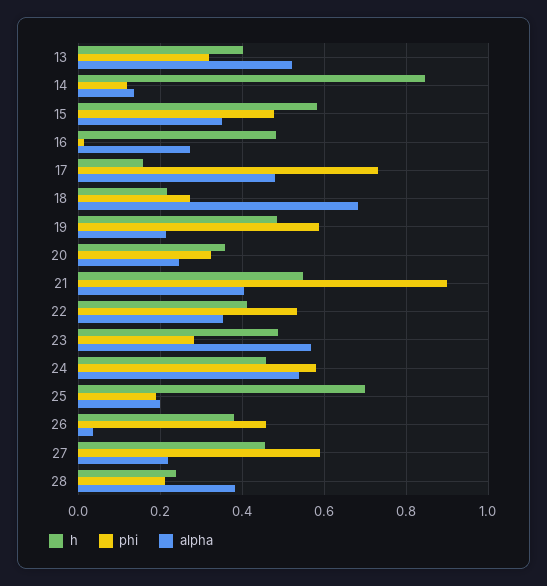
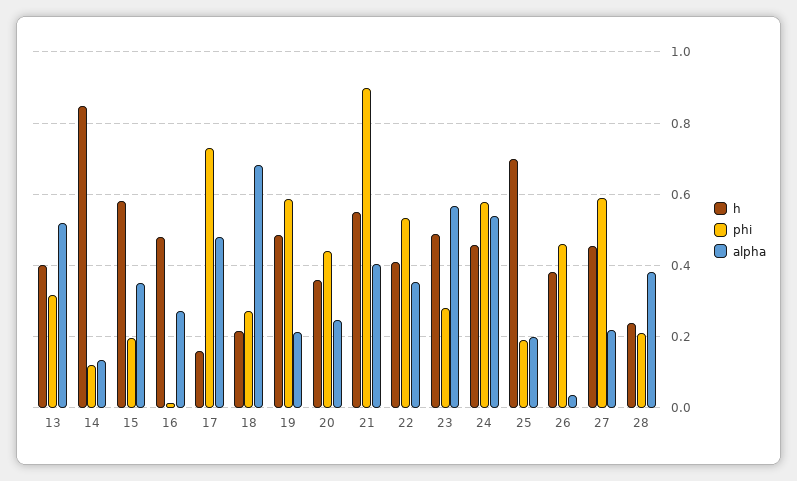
  {
    "h": {
      "13": 0.4,
      "14": 0.84,
      "15": 0.58,
      "16": 0.48,
      "17": 0.16,
      "18": 0.22,
      "19": 0.48,
      "20": 0.36,
      "21": 0.54,
      "22": 0.42,
      "23": 0.48,
      "24": 0.46,
      "25": 0.7,
      "26": 0.38,
      "27": 0.46,
      "28": 0.24
    },
    "phi": {
      "13": 0.32,
      "14": 0.12,
-     "15": 0.48,
+     "15": 0.2,
      "16": 0.02,
      "17": 0.74,
      "18": 0.28,
      "19": 0.58,
-     "20": 0.32,
+     "20": 0.44,
      "21": 0.9,
      "22": 0.54,
      "23": 0.28,
      "24": 0.58,
      "25": 0.18,
      "26": 0.46,
      "27": 0.58,
      "28": 0.22
    },
    "alpha": {
      "13": 0.52,
      "14": 0.14,
      "15": 0.36,
      "16": 0.28,
      "17": 0.48,
      "18": 0.68,
      "19": 0.22,
      "20": 0.24,
      "21": 0.4,
      "22": 0.36,
      "23": 0.56,
      "24": 0.54,
      "25": 0.2,
      "26": 0.04,
      "27": 0.22,
      "28": 0.38
    }
  }

